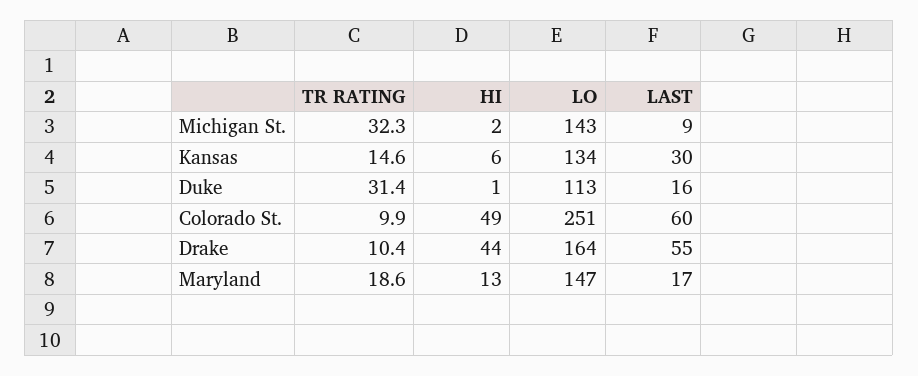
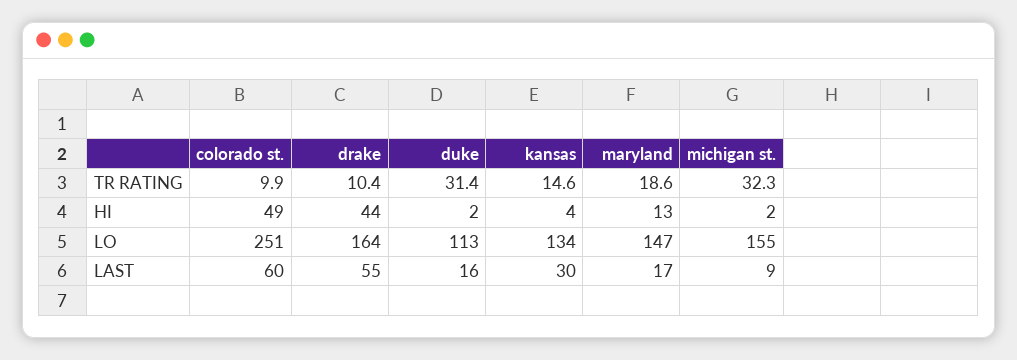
  {
    "TR RATING": {
      "Michigan St.": 32.3,
      "Kansas": 14.6,
      "Duke": 31.4,
      "Colorado St.": 9.9,
      "Drake": 10.4,
      "Maryland": 18.6
    },
    "HI": {
      "Michigan St.": 2,
-     "Kansas": 6,
+     "Kansas": 4,
-     "Duke": 1,
+     "Duke": 2,
      "Colorado St.": 49,
      "Drake": 44,
      "Maryland": 13
    },
    "LO": {
-     "Michigan St.": 143,
+     "Michigan St.": 155,
      "Kansas": 134,
      "Duke": 113,
      "Colorado St.": 251,
      "Drake": 164,
      "Maryland": 147
    },
    "LAST": {
      "Michigan St.": 9,
      "Kansas": 30,
      "Duke": 16,
      "Colorado St.": 60,
      "Drake": 55,
      "Maryland": 17
    }
  }

